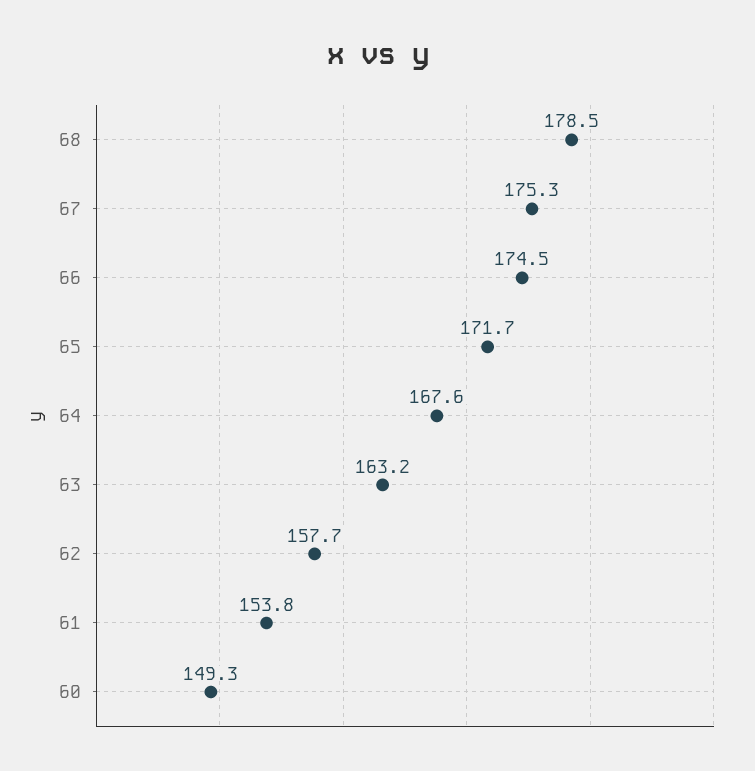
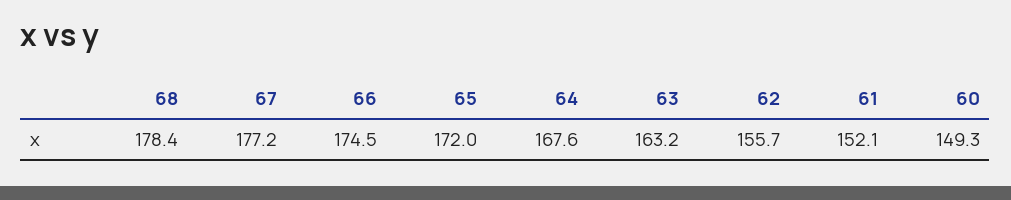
  {
-   "68": 178.5,
+   "68": 178.4,
-   "67": 175.3,
+   "67": 177.2,
    "66": 174.5,
-   "65": 171.7,
+   "65": 172,
    "64": 167.6,
    "63": 163.2,
-   "62": 157.7,
+   "62": 155.7,
-   "61": 153.8,
+   "61": 152.1,
    "60": 149.3
  }

